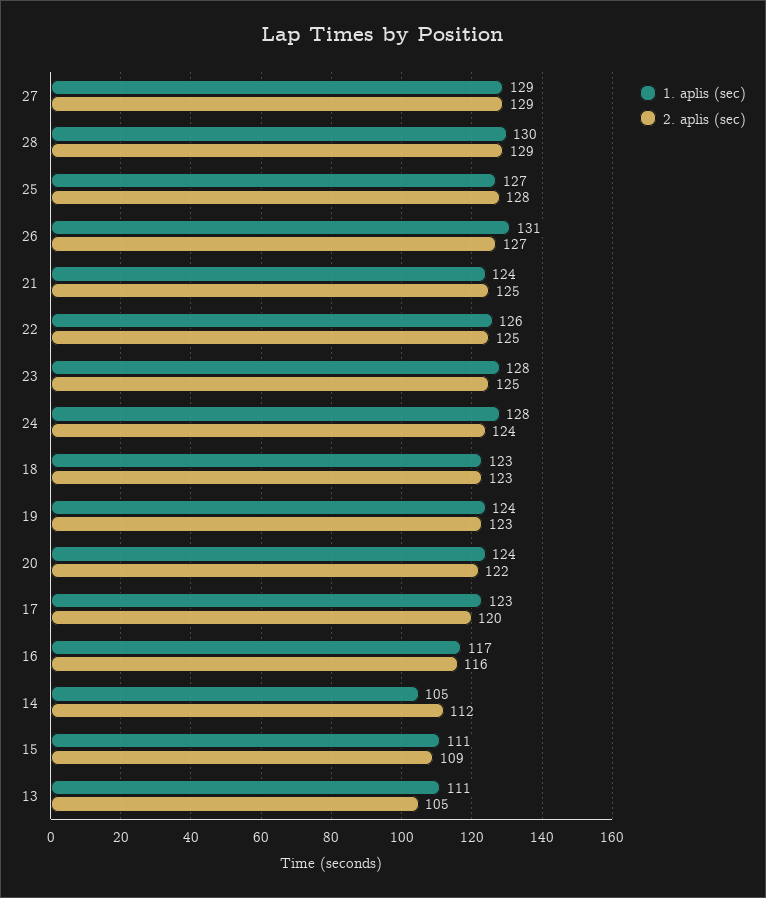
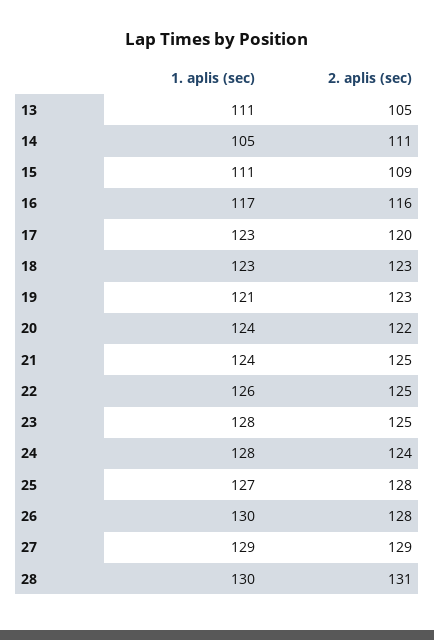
  {
    "1. aplis (sec)": {
      "27": 129,
      "28": 130,
      "25": 127,
-     "26": 131,
+     "26": 130,
      "21": 124,
      "22": 126,
      "23": 128,
      "24": 128,
      "18": 123,
-     "19": 124,
+     "19": 121,
      "20": 124,
      "17": 123,
      "16": 117,
      "14": 105,
      "15": 111,
      "13": 111
    },
    "2. aplis (sec)": {
      "27": 129,
-     "28": 129,
+     "28": 131,
      "25": 128,
-     "26": 127,
+     "26": 128,
      "21": 125,
      "22": 125,
      "23": 125,
      "24": 124,
      "18": 123,
      "19": 123,
      "20": 122,
      "17": 120,
      "16": 116,
-     "14": 112,
+     "14": 111,
      "15": 109,
      "13": 105
    }
  }

